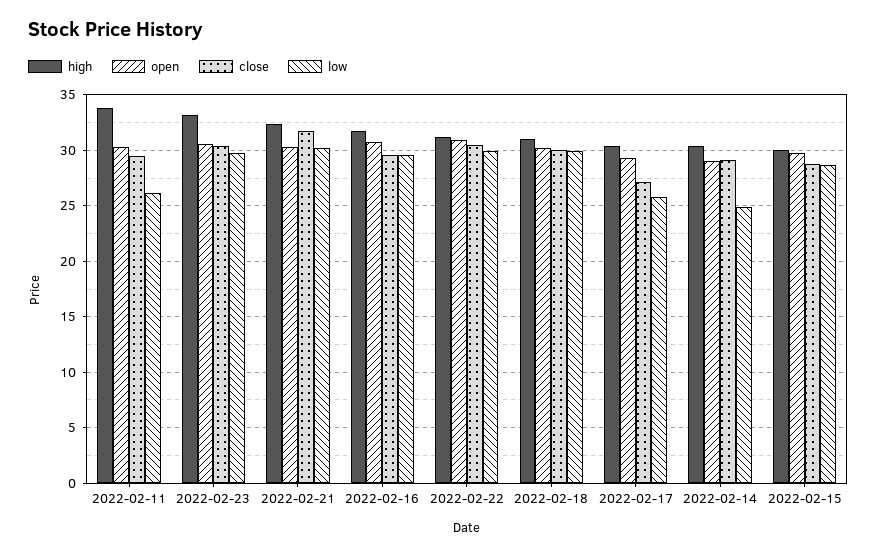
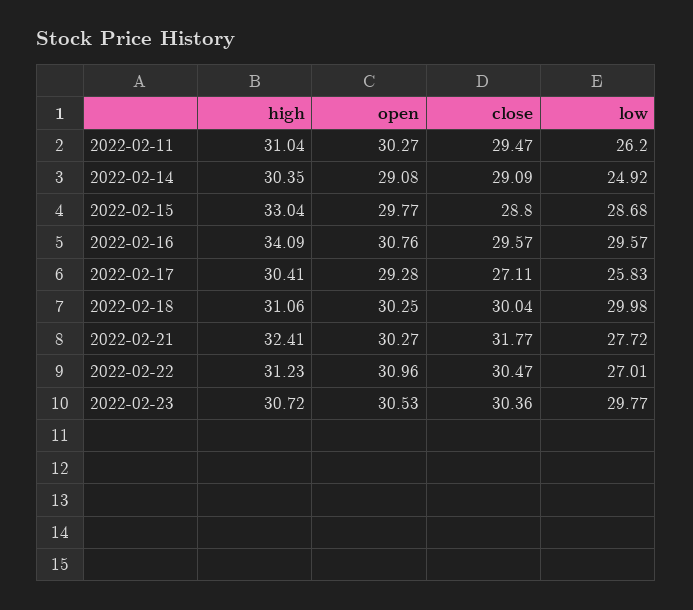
  {
    "high": {
-     "2022-02-11": 34,
+     "2022-02-11": 31.04,
-     "2022-02-23": 33,
+     "2022-02-23": 30.72,
      "2022-02-21": 32.41,
-     "2022-02-16": 32,
+     "2022-02-16": 34.09,
      "2022-02-22": 31.23,
      "2022-02-18": 31.06,
      "2022-02-17": 30.41,
      "2022-02-14": 30.35,
-     "2022-02-15": 30
+     "2022-02-15": 33.04
    },
    "open": {
      "2022-02-11": 30.27,
      "2022-02-23": 30.53,
      "2022-02-21": 30.27,
      "2022-02-16": 30.76,
      "2022-02-22": 30.96,
      "2022-02-18": 30.25,
      "2022-02-17": 29.28,
      "2022-02-14": 29.08,
      "2022-02-15": 29.77
    },
    "close": {
      "2022-02-11": 29.47,
      "2022-02-23": 30.36,
      "2022-02-21": 31.77,
      "2022-02-16": 29.57,
      "2022-02-22": 30.47,
      "2022-02-18": 30.04,
      "2022-02-17": 27.11,
      "2022-02-14": 29.09,
      "2022-02-15": 28.8
    },
    "low": {
      "2022-02-11": 26.2,
      "2022-02-23": 29.77,
-     "2022-02-21": 30,
+     "2022-02-21": 27.72,
      "2022-02-16": 29.57,
-     "2022-02-22": 30,
+     "2022-02-22": 27.01,
      "2022-02-18": 29.98,
      "2022-02-17": 25.83,
      "2022-02-14": 24.92,
      "2022-02-15": 28.68
    }
  }

